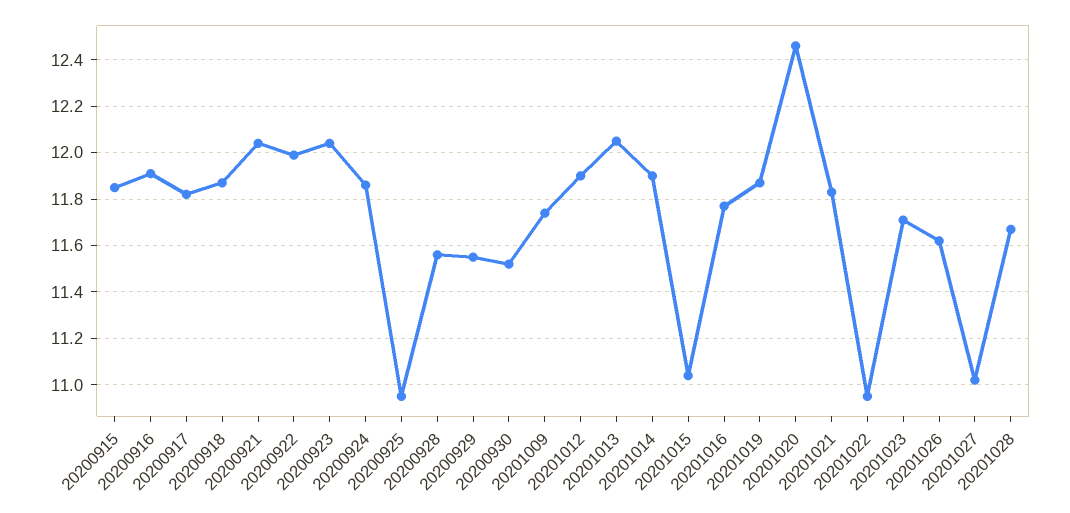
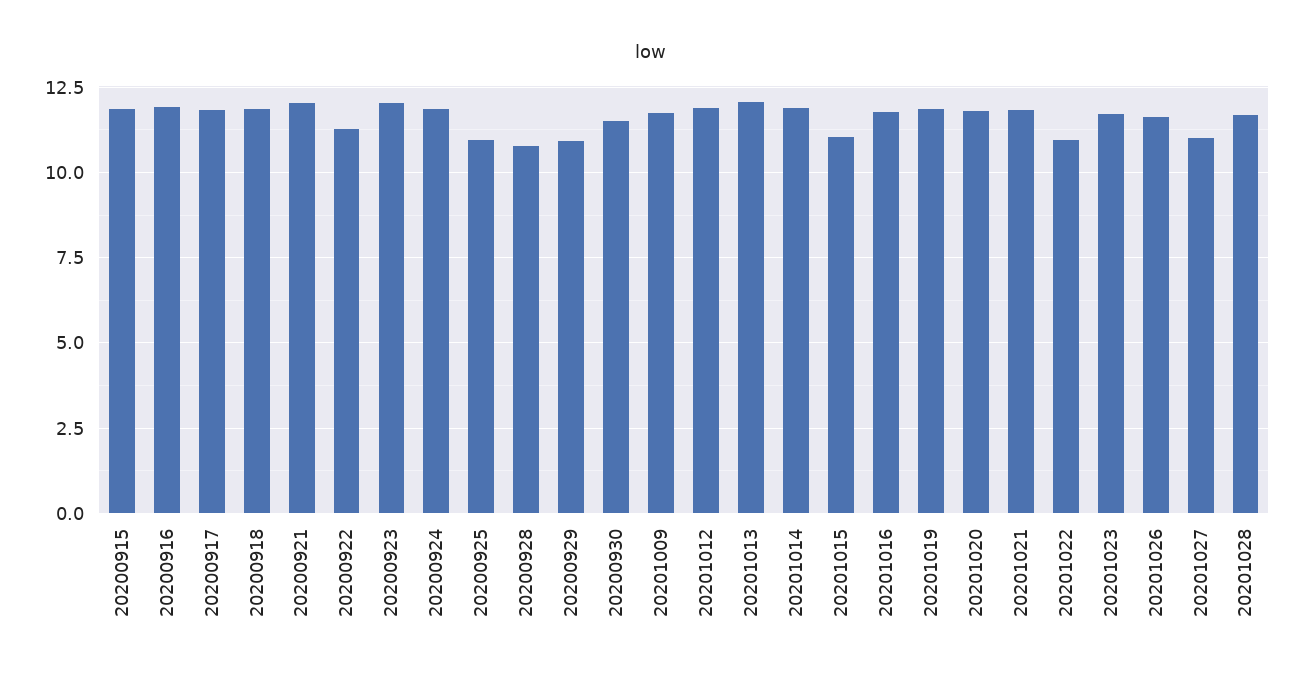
  {
    "20200915": 11.85,
    "20200916": 11.9,
    "20200917": 11.8,
    "20200918": 11.85,
    "20200921": 12.05,
-   "20200922": 12,
+   "20200922": 11.25,
    "20200923": 12.05,
    "20200924": 11.85,
    "20200925": 10.95,
-   "20200928": 11.55,
+   "20200928": 10.75,
-   "20200929": 11.55,
+   "20200929": 11,
    "20200930": 11.5,
    "20201009": 11.75,
    "20201012": 11.9,
    "20201013": 12.05,
    "20201014": 11.9,
    "20201015": 11.05,
    "20201016": 11.75,
    "20201019": 11.85,
-   "20201020": 12.45,
+   "20201020": 11.75,
    "20201021": 11.85,
    "20201022": 10.95,
    "20201023": 11.7,
    "20201026": 11.6,
    "20201027": 11,
    "20201028": 11.65
  }

